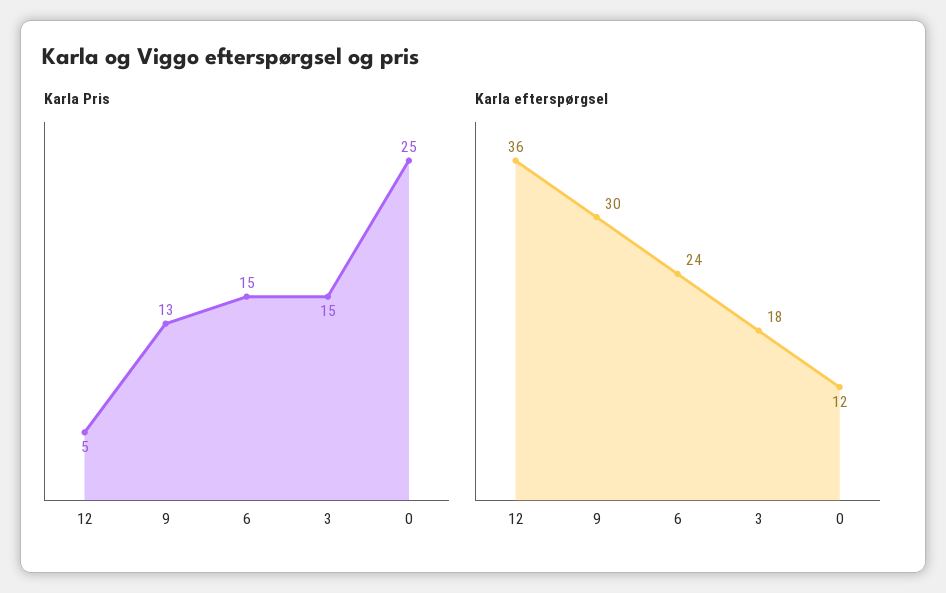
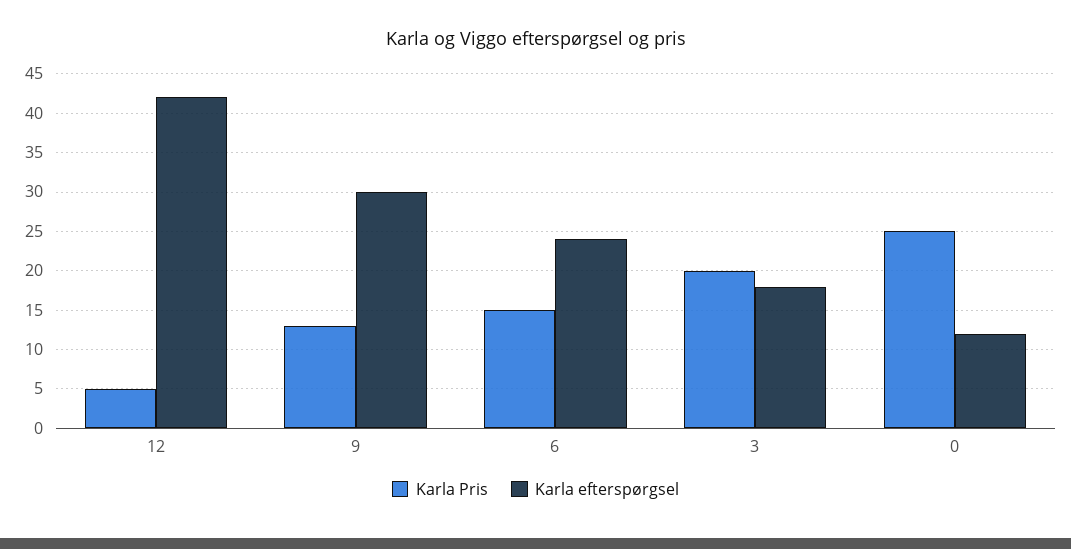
  {
    "Karla Pris": {
      "12": 5,
      "9": 13,
      "6": 15,
-     "3": 15,
+     "3": 20,
      "0": 25
    },
    "Karla efterspørgsel": {
-     "12": 36,
+     "12": 42,
      "9": 30,
      "6": 24,
      "3": 18,
      "0": 12
    }
  }

